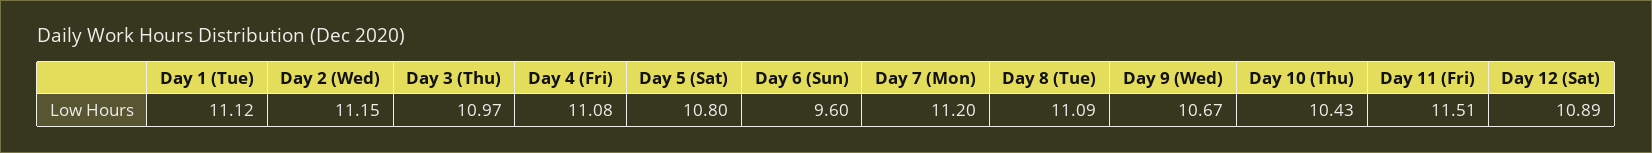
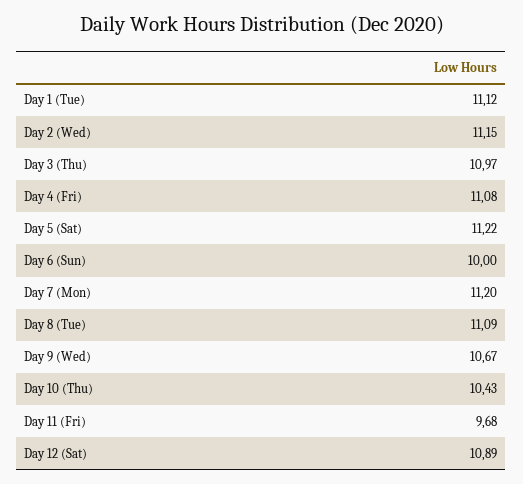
  {
    "Day 1 (Tue)": 11.12,
    "Day 2 (Wed)": 11.15,
    "Day 3 (Thu)": 10.97,
    "Day 4 (Fri)": 11.08,
-   "Day 5 (Sat)": 10.8,
+   "Day 5 (Sat)": 11.22,
-   "Day 6 (Sun)": 9.6,
+   "Day 6 (Sun)": 10,
    "Day 7 (Mon)": 11.2,
    "Day 8 (Tue)": 11.09,
    "Day 9 (Wed)": 10.67,
    "Day 10 (Thu)": 10.43,
-   "Day 11 (Fri)": 11.51,
+   "Day 11 (Fri)": 9.68,
    "Day 12 (Sat)": 10.89
  }

